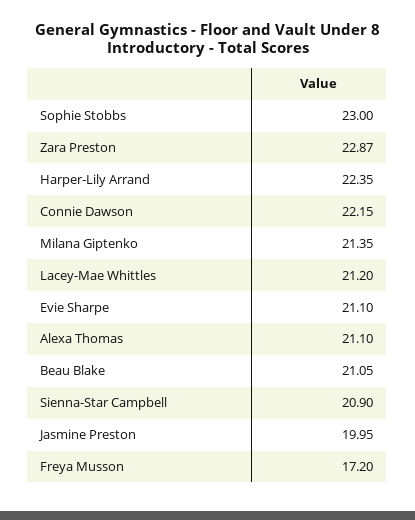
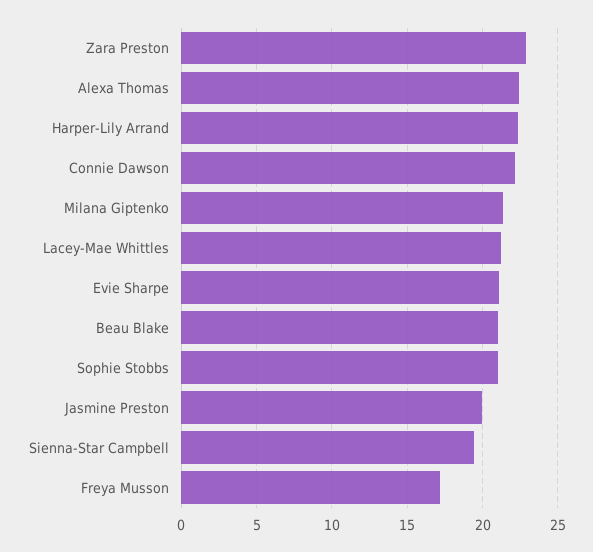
  {
-   "Sophie Stobbs": 23,
+   "Sophie Stobbs": 21,
    "Zara Preston": 22.87,
    "Harper-Lily Arrand": 22.35,
    "Connie Dawson": 22.15,
    "Milana Giptenko": 21.35,
    "Lacey-Mae Whittles": 21.2,
    "Evie Sharpe": 21.1,
-   "Alexa Thomas": 21.1,
+   "Alexa Thomas": 22.5,
    "Beau Blake": 21.05,
-   "Sienna-Star Campbell": 20.9,
+   "Sienna-Star Campbell": 19.5,
    "Jasmine Preston": 19.95,
    "Freya Musson": 17.2
  }

